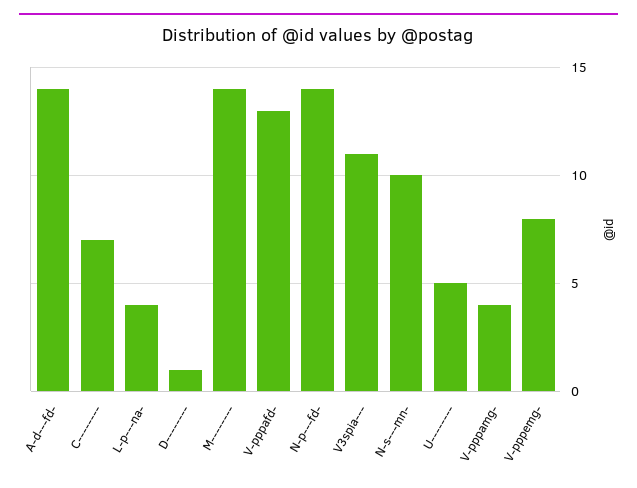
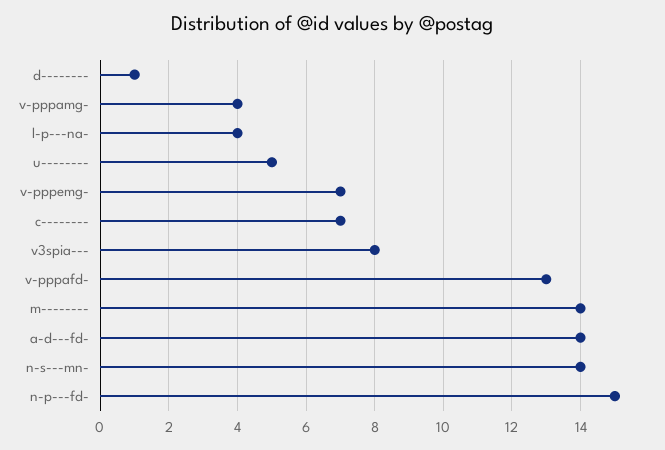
  {
    "A-d---fd-": 14,
    "C--------": 7,
    "L-p---na-": 4,
    "D--------": 1,
    "M--------": 14,
    "V-pppafd-": 13,
-   "N-p---fd-": 14,
+   "N-p---fd-": 15,
-   "V3spia---": 11,
+   "V3spia---": 8,
-   "N-s---mn-": 10,
+   "N-s---mn-": 14,
    "U--------": 5,
    "V-pppamg-": 4,
-   "V-pppemg-": 8
+   "V-pppemg-": 7
  }

